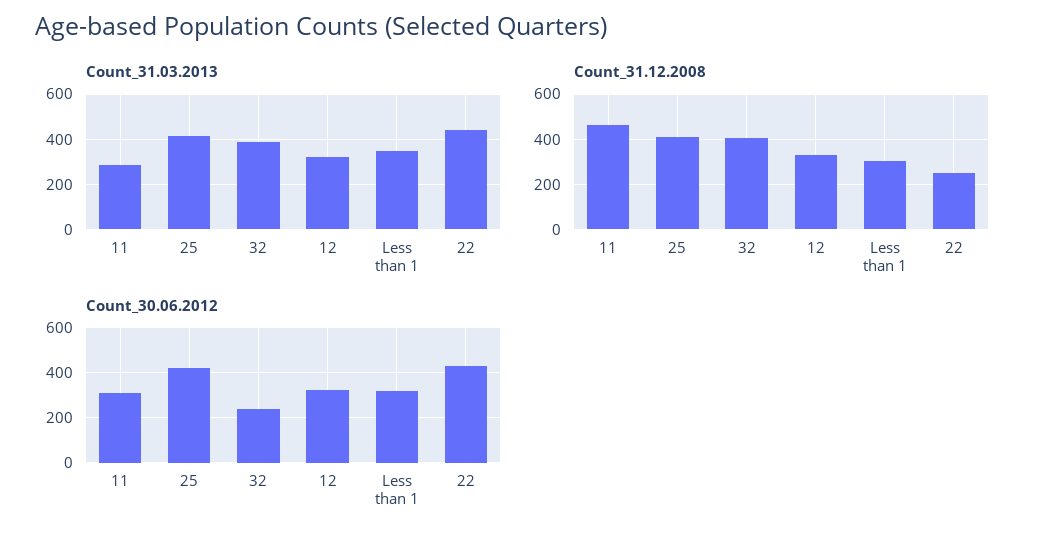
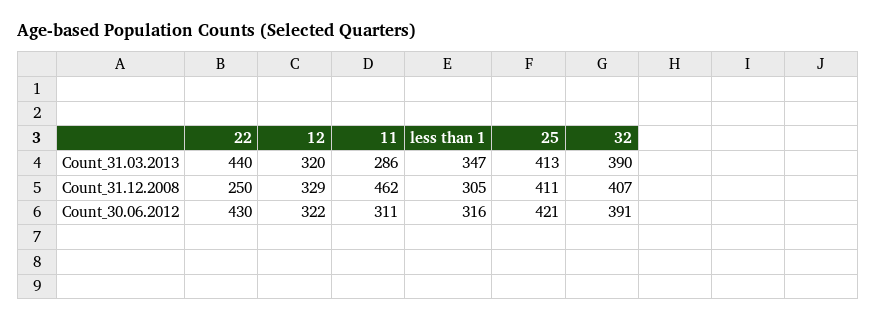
  {
    "Count_31.03.2013": {
      "11": 286,
      "25": 413,
      "32": 390,
      "12": 320,
      "Less than 1": 347,
      "22": 440
    },
    "Count_31.12.2008": {
      "11": 462,
      "25": 411,
      "32": 407,
      "12": 329,
      "Less than 1": 305,
      "22": 250
    },
    "Count_30.06.2012": {
      "11": 311,
      "25": 421,
-     "32": 250,
+     "32": 391,
      "12": 322,
      "Less than 1": 316,
      "22": 430
    }
  }

